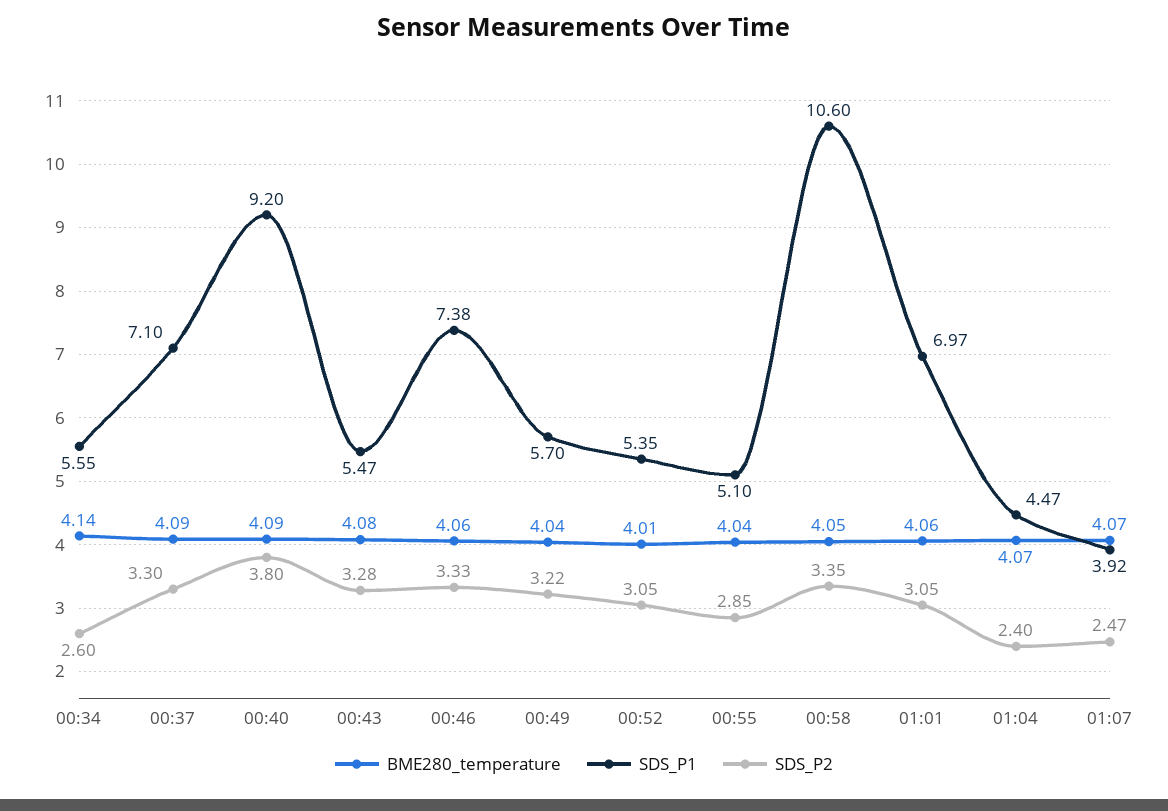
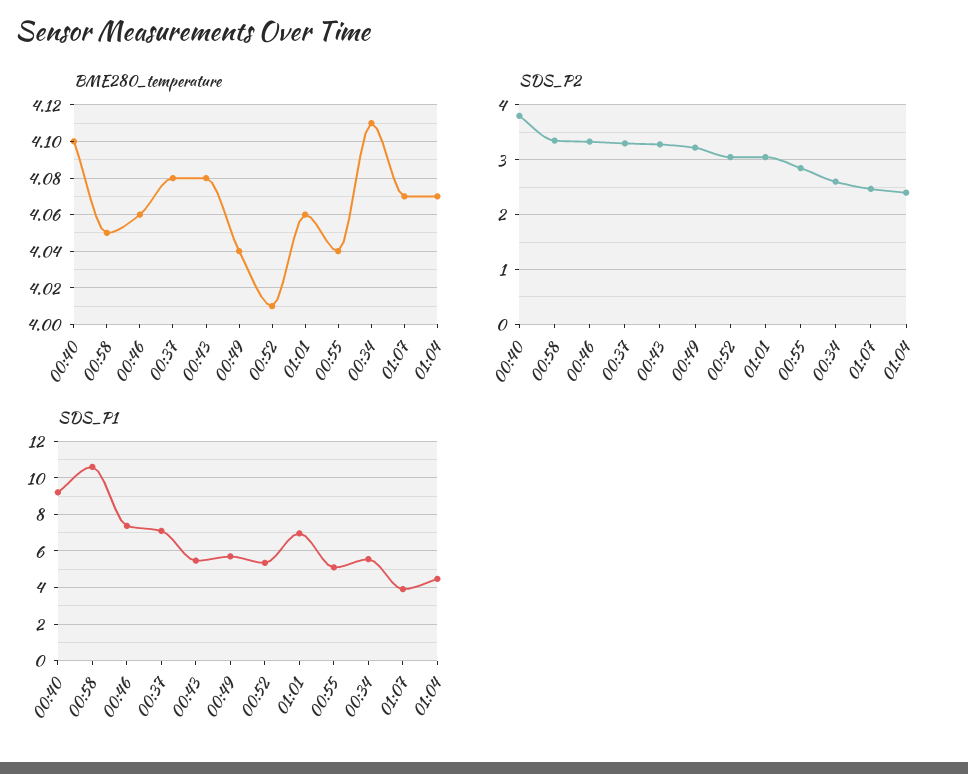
  {
    "BME280_temperature": {
-     "00:34": 4.14,
+     "00:34": 4.11,
-     "00:37": 4.09,
+     "00:37": 4.08,
-     "00:40": 4.09,
+     "00:40": 4.1,
      "00:43": 4.08,
      "00:46": 4.06,
      "00:49": 4.04,
      "00:52": 4.01,
      "00:55": 4.04,
      "00:58": 4.05,
      "01:01": 4.06,
      "01:04": 4.07,
      "01:07": 4.07
    },
    "SDS_P1": {
      "00:34": 5.55,
      "00:37": 7.1,
      "00:40": 9.2,
      "00:43": 5.47,
      "00:46": 7.38,
      "00:49": 5.7,
      "00:52": 5.35,
      "00:55": 5.1,
      "00:58": 10.6,
      "01:01": 6.97,
      "01:04": 4.47,
      "01:07": 3.92
    },
    "SDS_P2": {
      "00:34": 2.6,
      "00:37": 3.3,
      "00:40": 3.8,
      "00:43": 3.28,
      "00:46": 3.33,
      "00:49": 3.22,
      "00:52": 3.05,
      "00:55": 2.85,
      "00:58": 3.35,
      "01:01": 3.05,
      "01:04": 2.4,
      "01:07": 2.47
    }
  }

